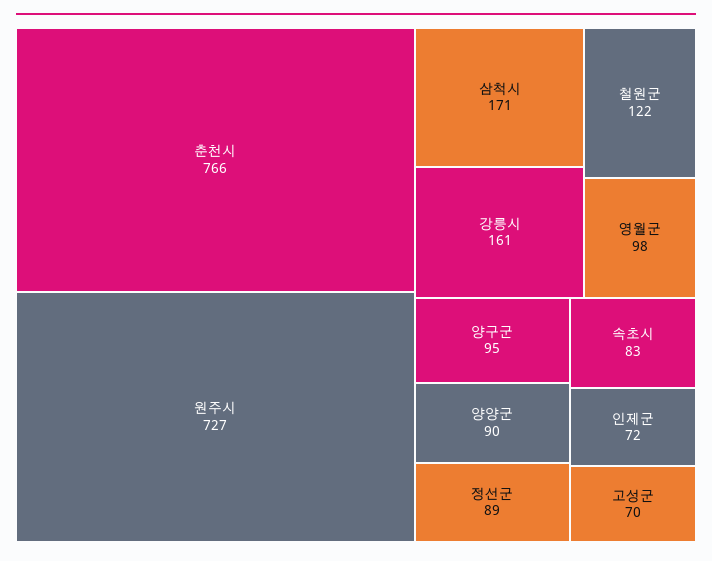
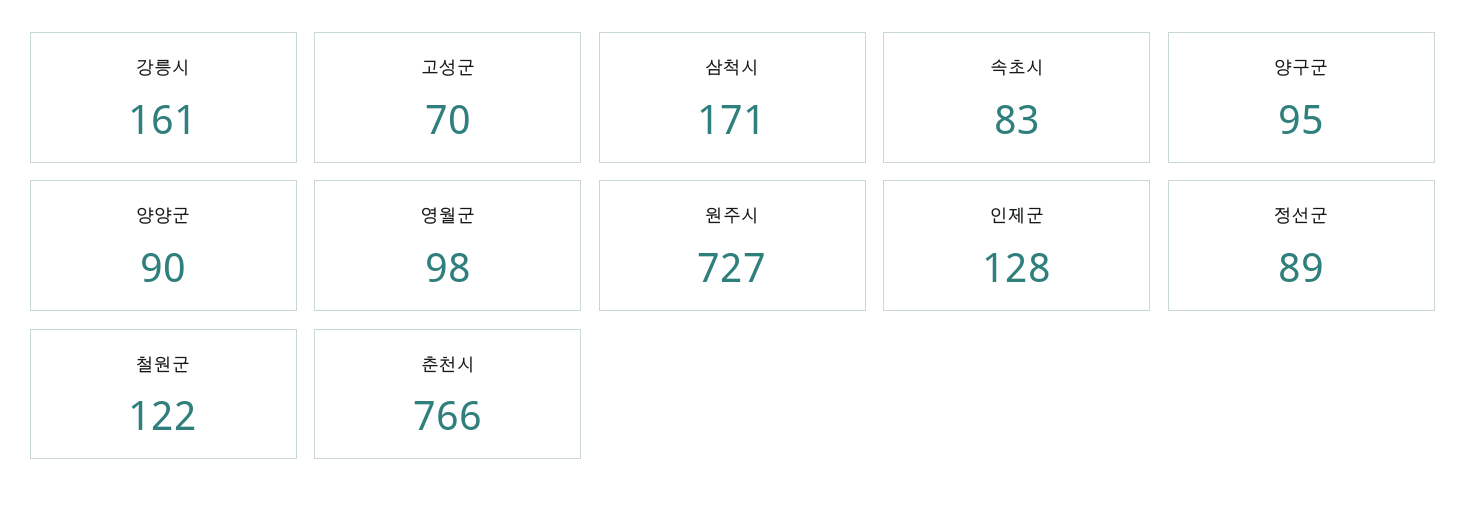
  {
    "춘천시": 766,
    "원주시": 727,
    "삼척시": 171,
    "강릉시": 161,
    "철원군": 122,
    "영월군": 98,
    "양구군": 95,
    "양양군": 90,
    "정선군": 89,
    "속초시": 83,
-   "인제군": 72,
+   "인제군": 128,
    "고성군": 70
  }

